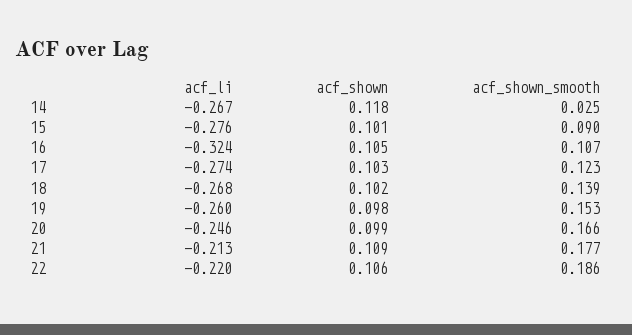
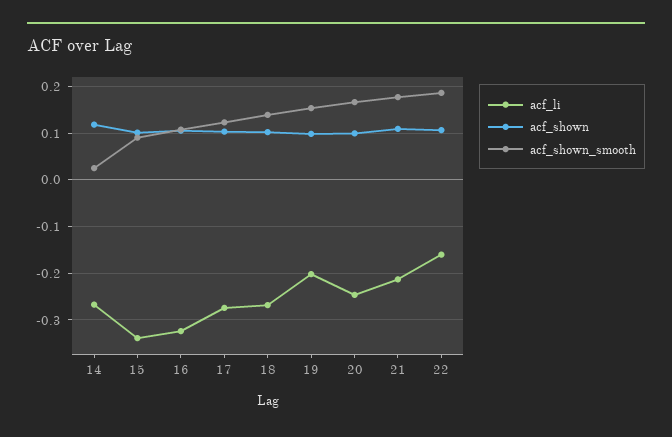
  {
    "acf_li": {
      "14": -0.267,
-     "15": -0.276,
+     "15": -0.34,
      "16": -0.324,
      "17": -0.274,
      "18": -0.268,
-     "19": -0.26,
+     "19": -0.2,
      "20": -0.246,
      "21": -0.213,
-     "22": -0.22
+     "22": -0.16
    },
    "acf_shown": {
      "14": 0.118,
      "15": 0.101,
      "16": 0.105,
      "17": 0.103,
      "18": 0.102,
      "19": 0.098,
      "20": 0.099,
      "21": 0.109,
      "22": 0.106
    },
    "acf_shown_smooth": {
      "14": 0.025,
      "15": 0.09,
      "16": 0.107,
      "17": 0.123,
      "18": 0.139,
      "19": 0.153,
      "20": 0.166,
      "21": 0.177,
      "22": 0.186
    }
  }

